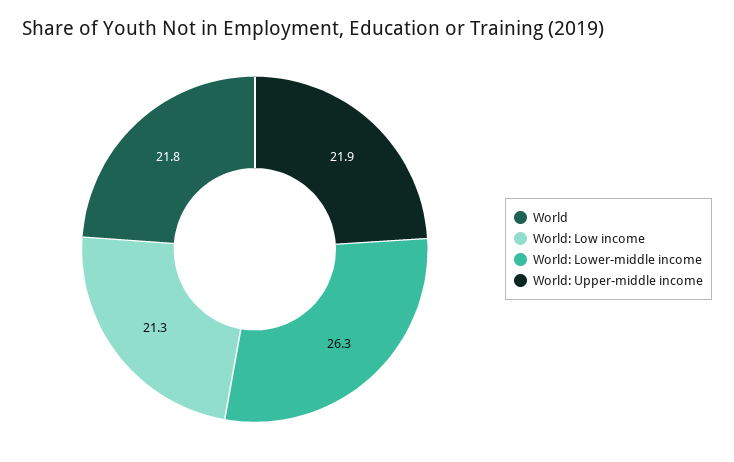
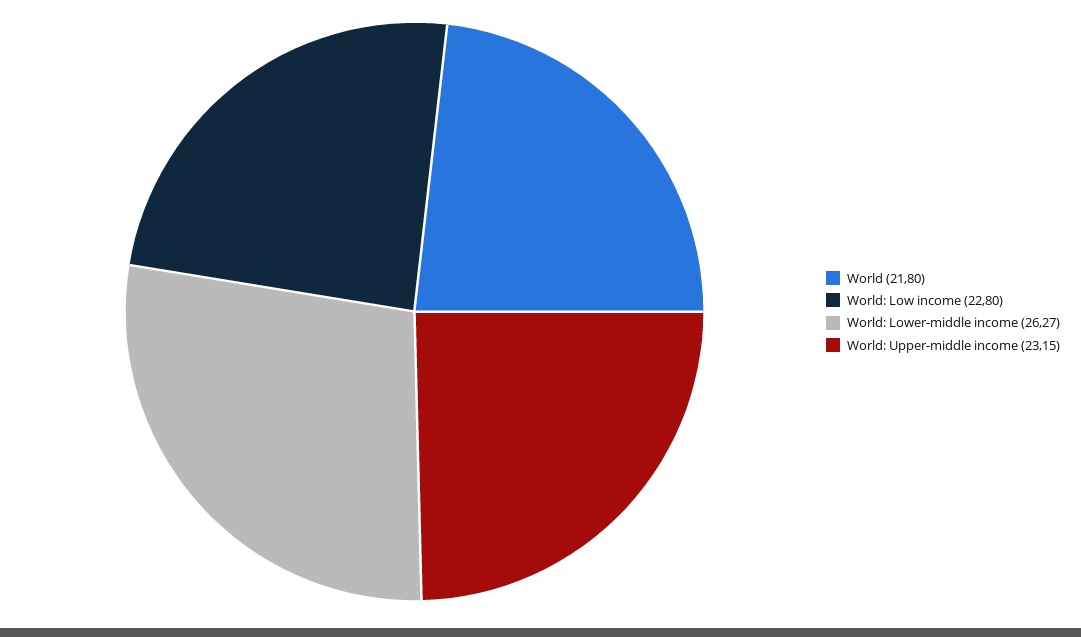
  {
    "World": 21.8,
-   "World: Low income": 21.3,
+   "World: Low income": 22.8,
    "World: Lower-middle income": 26.27,
-   "World: Upper-middle income": 21.9
+   "World: Upper-middle income": 23.15
  }

